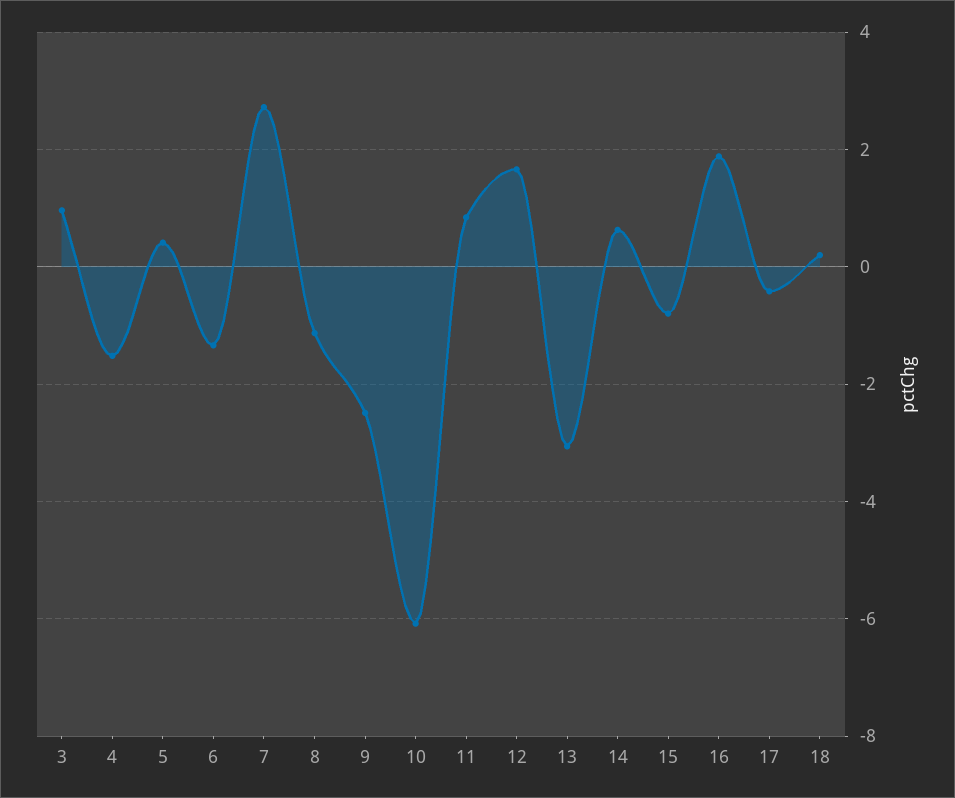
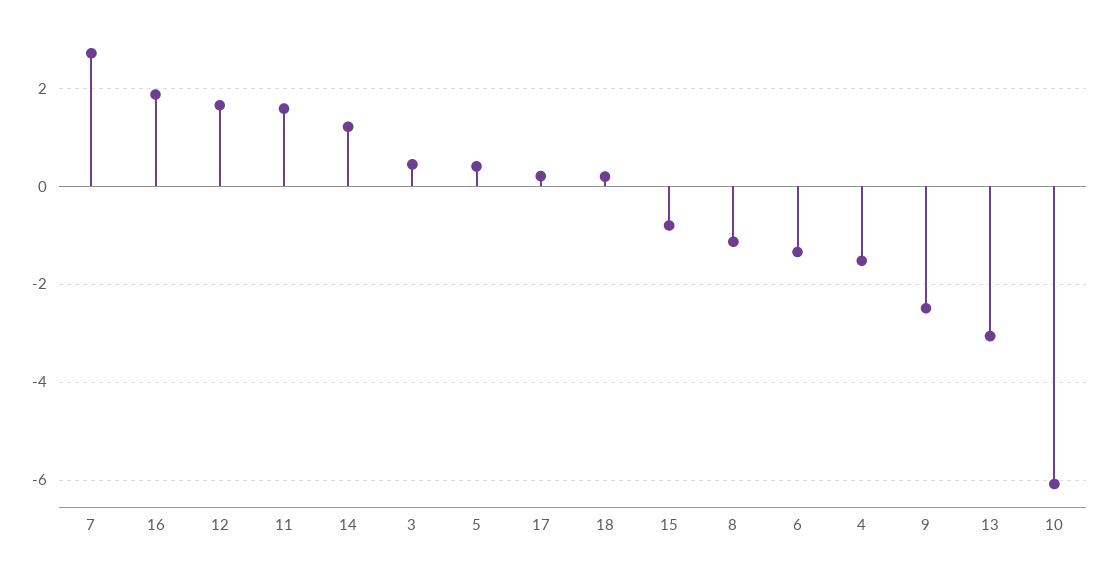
  {
-   "3": 1,
+   "3": 0.4,
    "4": -1.6,
    "5": 0.4,
    "6": -1.4,
    "7": 2.8,
    "8": -1.2,
    "9": -2.4,
    "10": -6,
-   "11": 0.8,
+   "11": 1.6,
    "12": 1.6,
    "13": -3,
-   "14": 0.6,
+   "14": 1.2,
    "15": -0.8,
    "16": 1.8,
-   "17": -0.4,
+   "17": 0.2,
    "18": 0.2
  }

